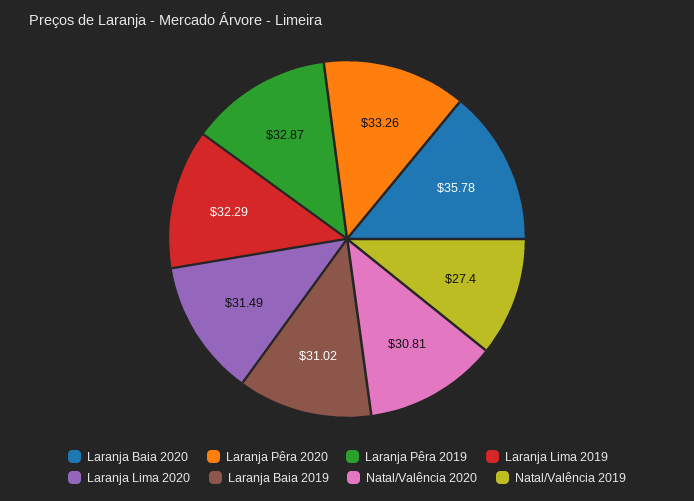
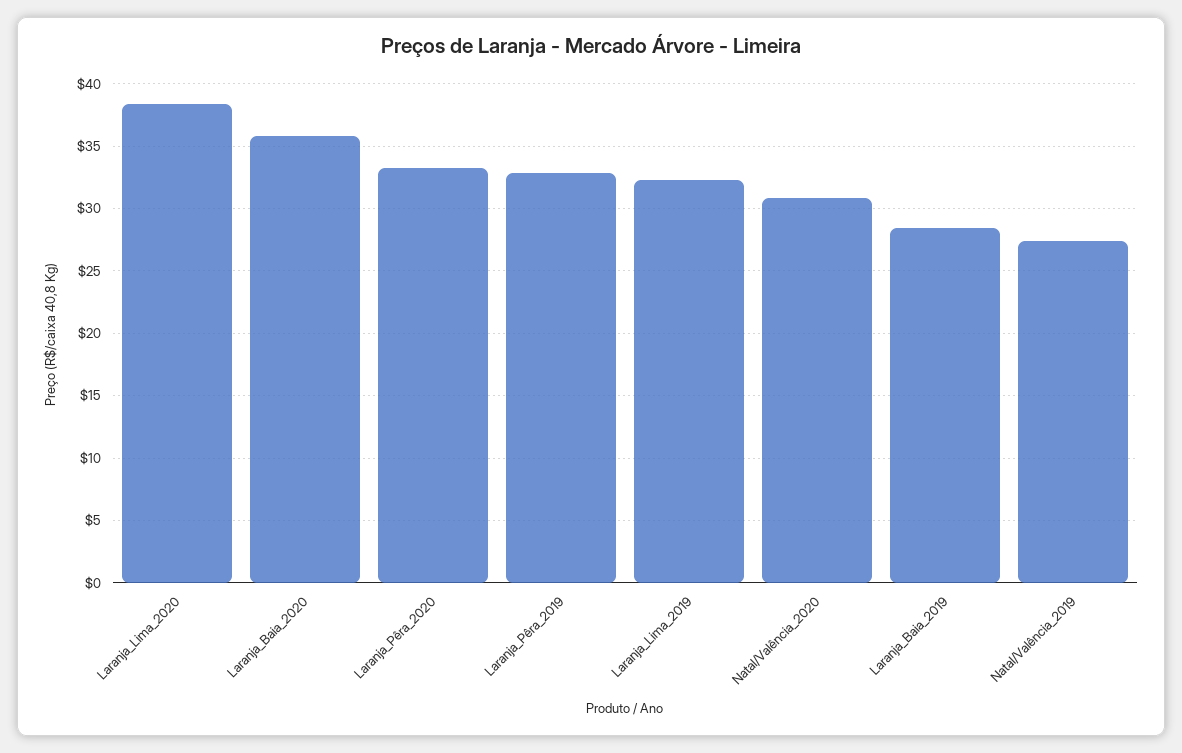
  {
    "Laranja Baia 2020": 35.78,
    "Laranja Pêra 2020": 33.26,
    "Laranja Pêra 2019": 32.87,
    "Laranja Lima 2019": 32.29,
-   "Laranja Lima 2020": 31.49,
+   "Laranja Lima 2020": 38.5,
-   "Laranja Baia 2019": 31.02,
+   "Laranja Baia 2019": 28.5,
    "Natal/Valência 2020": 30.81,
    "Natal/Valência 2019": 27.4
  }

